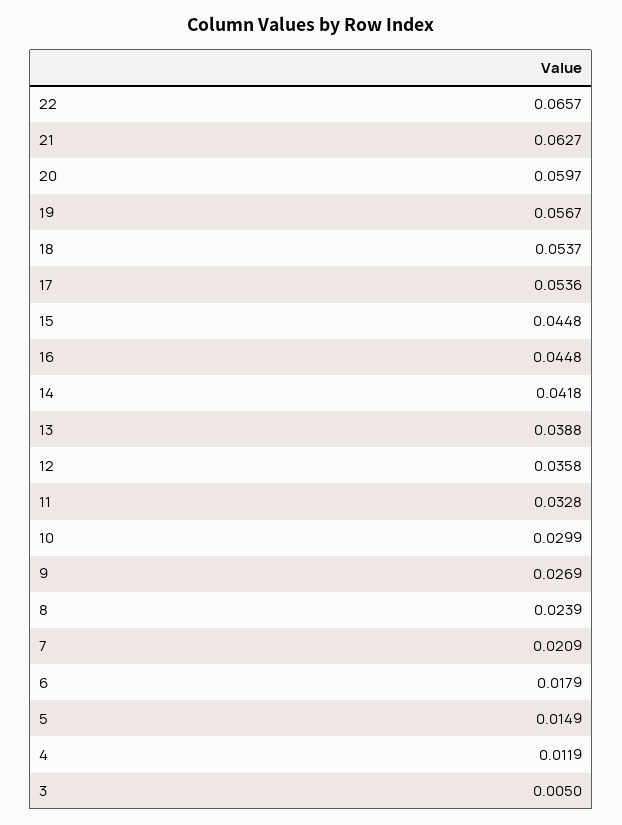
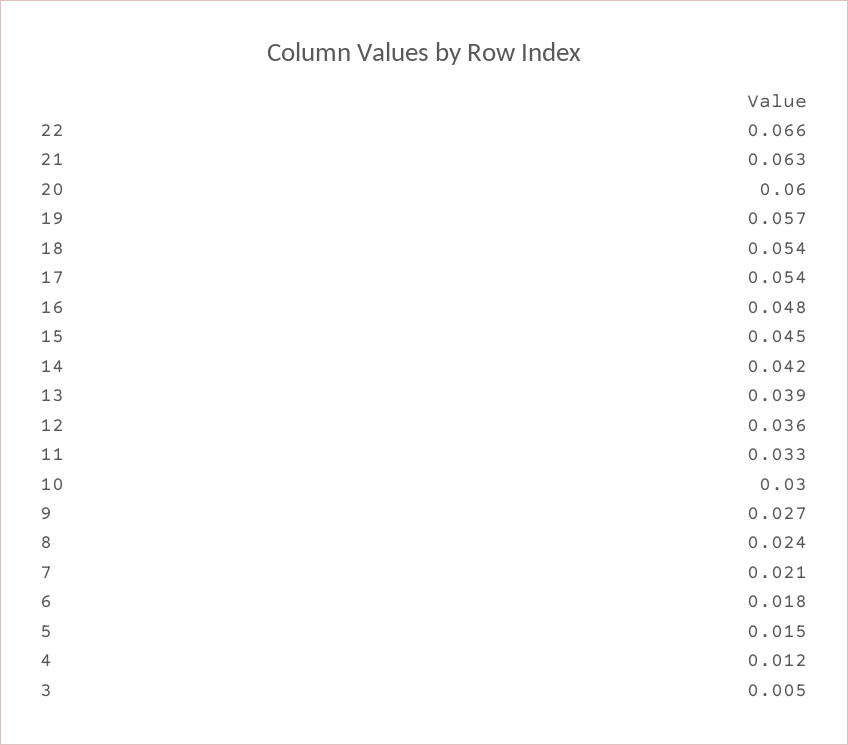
  {
    "22": 0.0657,
    "21": 0.0627,
    "20": 0.0597,
    "19": 0.0567,
    "18": 0.0537,
    "17": 0.0536,
    "15": 0.0448,
-   "16": 0.0448,
+   "16": 0.048,
    "14": 0.0418,
    "13": 0.0388,
    "12": 0.0358,
    "11": 0.0328,
    "10": 0.0299,
    "9": 0.0269,
    "8": 0.0239,
    "7": 0.0209,
    "6": 0.0179,
    "5": 0.0149,
    "4": 0.0119,
    "3": 0.005
  }

